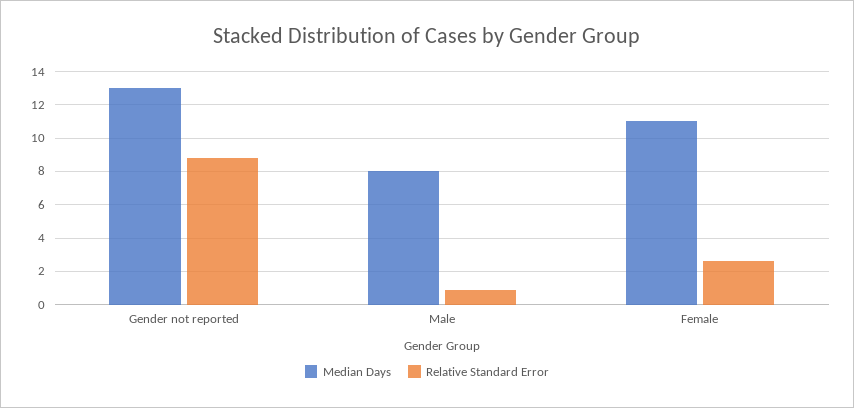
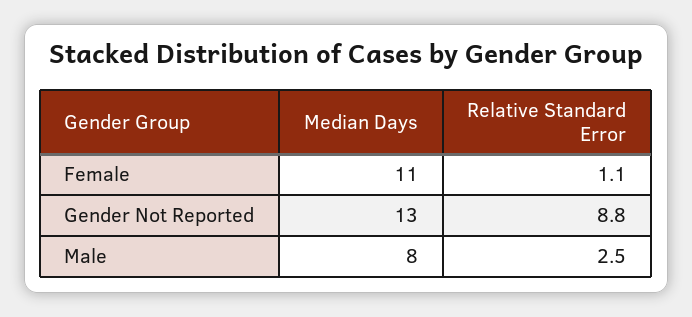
  {
    "Median Days": {
      "Gender not reported": 13,
      "Male": 8,
      "Female": 11
    },
    "Relative Standard Error": {
      "Gender not reported": 8.8,
-     "Male": 1,
+     "Male": 2.5,
-     "Female": 2.5
+     "Female": 1.1
    }
  }

